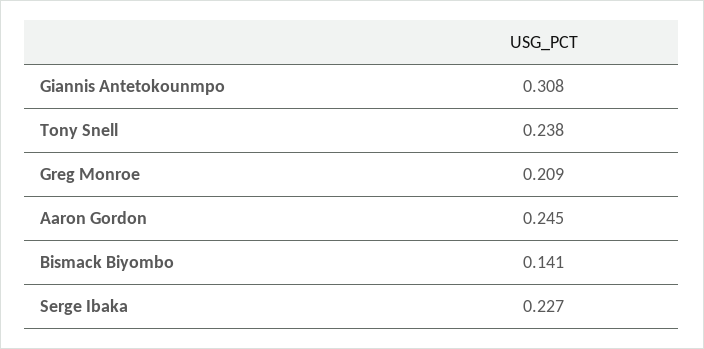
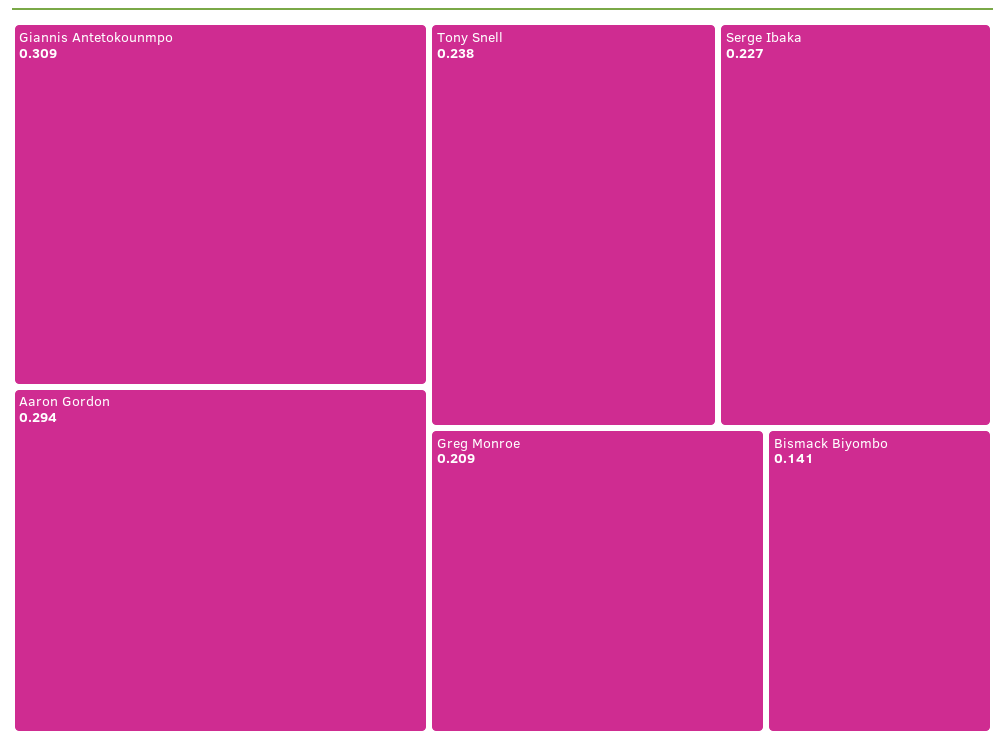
  {
-   "Giannis Antetokounmpo": 0.308,
+   "Giannis Antetokounmpo": 0.309,
    "Tony Snell": 0.238,
    "Greg Monroe": 0.209,
-   "Aaron Gordon": 0.245,
+   "Aaron Gordon": 0.294,
    "Bismack Biyombo": 0.141,
    "Serge Ibaka": 0.227
  }

